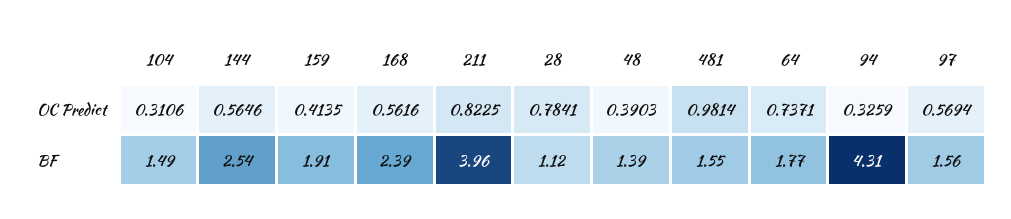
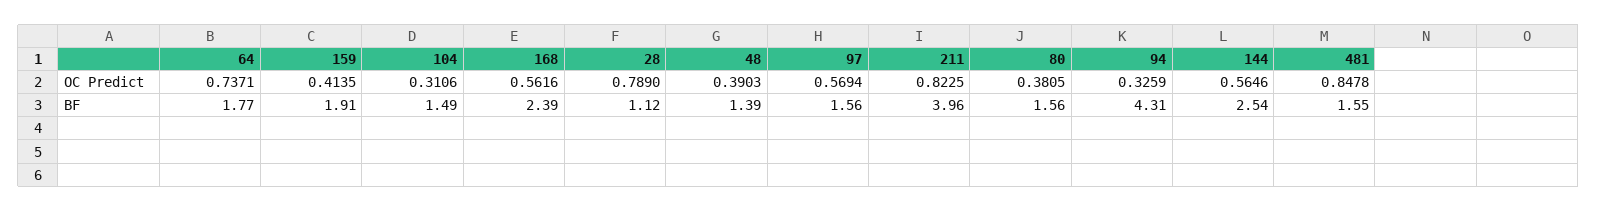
  {
    "104": {
      "OC Predict": 0.3106,
      "BF": 1.49
    },
    "144": {
      "OC Predict": 0.5646,
      "BF": 2.54
    },
    "159": {
      "OC Predict": 0.4135,
      "BF": 1.91
    },
    "168": {
      "OC Predict": 0.5616,
      "BF": 2.39
    },
    "211": {
      "OC Predict": 0.8225,
      "BF": 3.96
    },
    "28": {
-     "OC Predict": 0.7841,
+     "OC Predict": 0.789,
      "BF": 1.12
    },
    "48": {
      "OC Predict": 0.3903,
      "BF": 1.39
    },
    "481": {
-     "OC Predict": 0.9814,
+     "OC Predict": 0.8478,
      "BF": 1.55
    },
    "64": {
      "OC Predict": 0.7371,
      "BF": 1.77
    },
    "94": {
      "OC Predict": 0.3259,
      "BF": 4.31
    },
    "97": {
      "OC Predict": 0.5694,
      "BF": 1.56
-   }
+   },
+   "80": {
+     "OC Predict": 0.3805,
+     "BF": 1.56
+   }
  }

